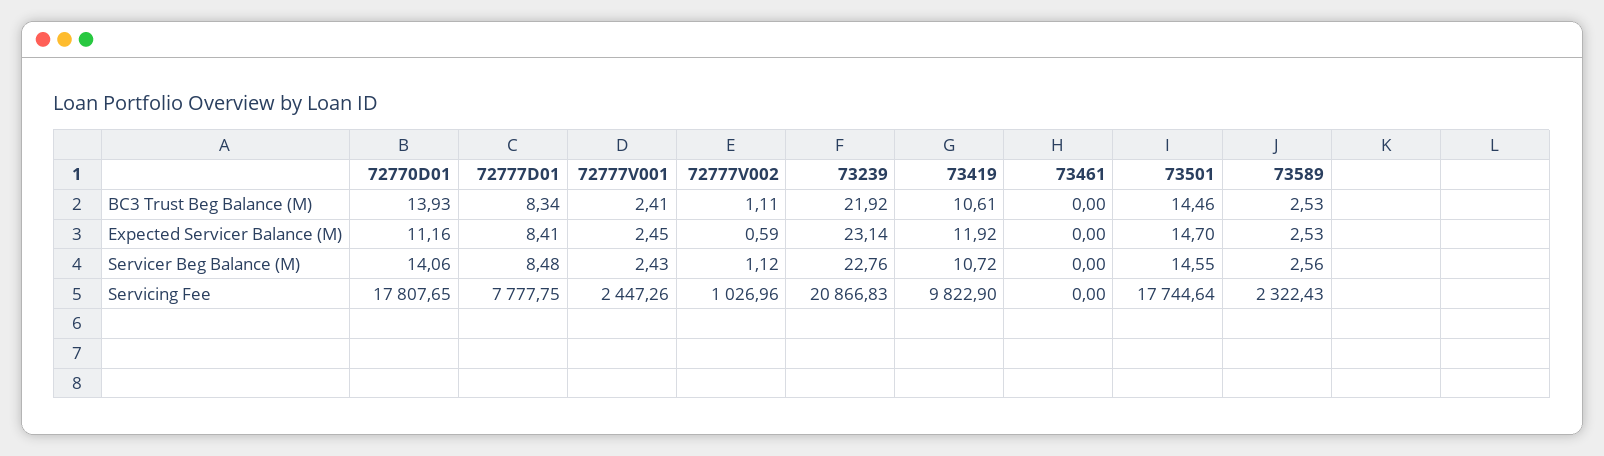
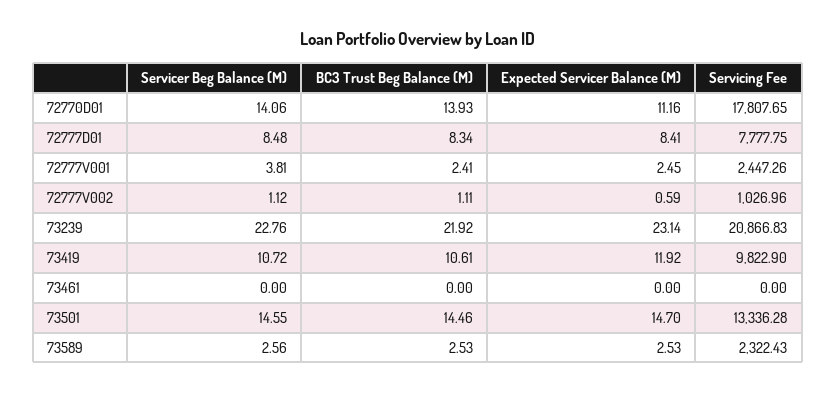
  {
    "72770D01": {
      "BC3 Trust Beg Balance (M)": 13.93,
      "Expected Servicer Balance (M)": 11.16,
      "Servicer Beg Balance (M)": 14.06,
      "Servicing Fee": 17807.65
    },
    "72777D01": {
      "BC3 Trust Beg Balance (M)": 8.34,
      "Expected Servicer Balance (M)": 8.41,
      "Servicer Beg Balance (M)": 8.48,
      "Servicing Fee": 7777.75
    },
    "72777V001": {
      "BC3 Trust Beg Balance (M)": 2.41,
      "Expected Servicer Balance (M)": 2.45,
-     "Servicer Beg Balance (M)": 2.43,
+     "Servicer Beg Balance (M)": 3.81,
      "Servicing Fee": 2447.26
    },
    "72777V002": {
      "BC3 Trust Beg Balance (M)": 1.11,
      "Expected Servicer Balance (M)": 0.59,
      "Servicer Beg Balance (M)": 1.12,
      "Servicing Fee": 1026.96
    },
    "73239": {
      "BC3 Trust Beg Balance (M)": 21.92,
      "Expected Servicer Balance (M)": 23.14,
      "Servicer Beg Balance (M)": 22.76,
      "Servicing Fee": 20866.83
    },
    "73419": {
      "BC3 Trust Beg Balance (M)": 10.61,
      "Expected Servicer Balance (M)": 11.92,
      "Servicer Beg Balance (M)": 10.72,
      "Servicing Fee": 9822.9
    },
    "73461": {
      "BC3 Trust Beg Balance (M)": 0,
      "Expected Servicer Balance (M)": 0,
      "Servicer Beg Balance (M)": 0,
      "Servicing Fee": 0
    },
    "73501": {
      "BC3 Trust Beg Balance (M)": 14.46,
      "Expected Servicer Balance (M)": 14.7,
      "Servicer Beg Balance (M)": 14.55,
-     "Servicing Fee": 17744.64
+     "Servicing Fee": 13336.28
    },
    "73589": {
      "BC3 Trust Beg Balance (M)": 2.53,
      "Expected Servicer Balance (M)": 2.53,
      "Servicer Beg Balance (M)": 2.56,
      "Servicing Fee": 2322.43
    }
  }

